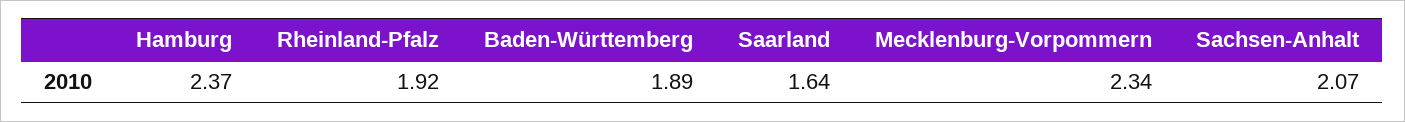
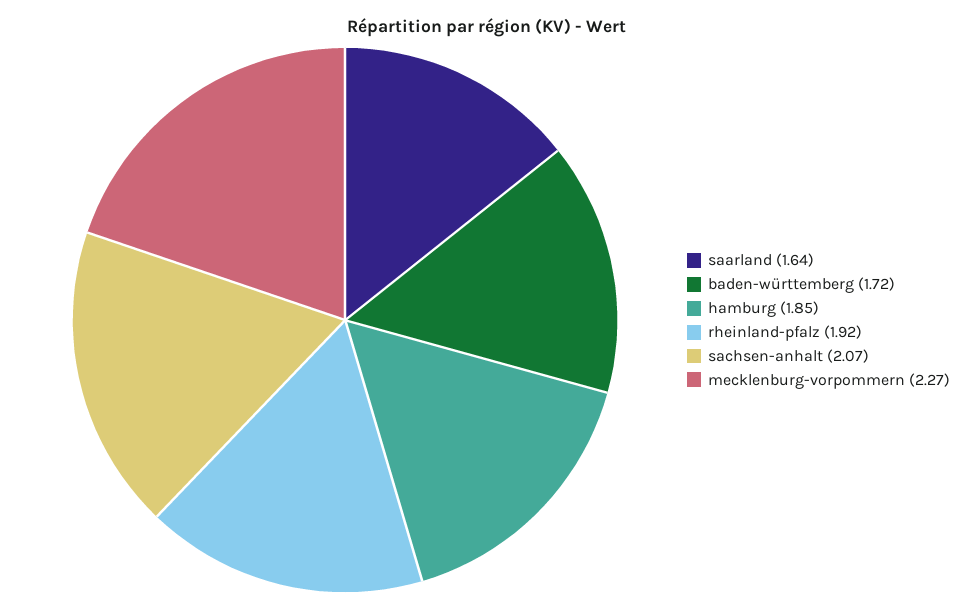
  {
-   "Hamburg": 2.37,
+   "Hamburg": 1.85,
    "Rheinland-Pfalz": 1.92,
-   "Baden-Württemberg": 1.89,
+   "Baden-Württemberg": 1.72,
    "Saarland": 1.64,
-   "Mecklenburg-Vorpommern": 2.34,
+   "Mecklenburg-Vorpommern": 2.27,
    "Sachsen-Anhalt": 2.07
  }

